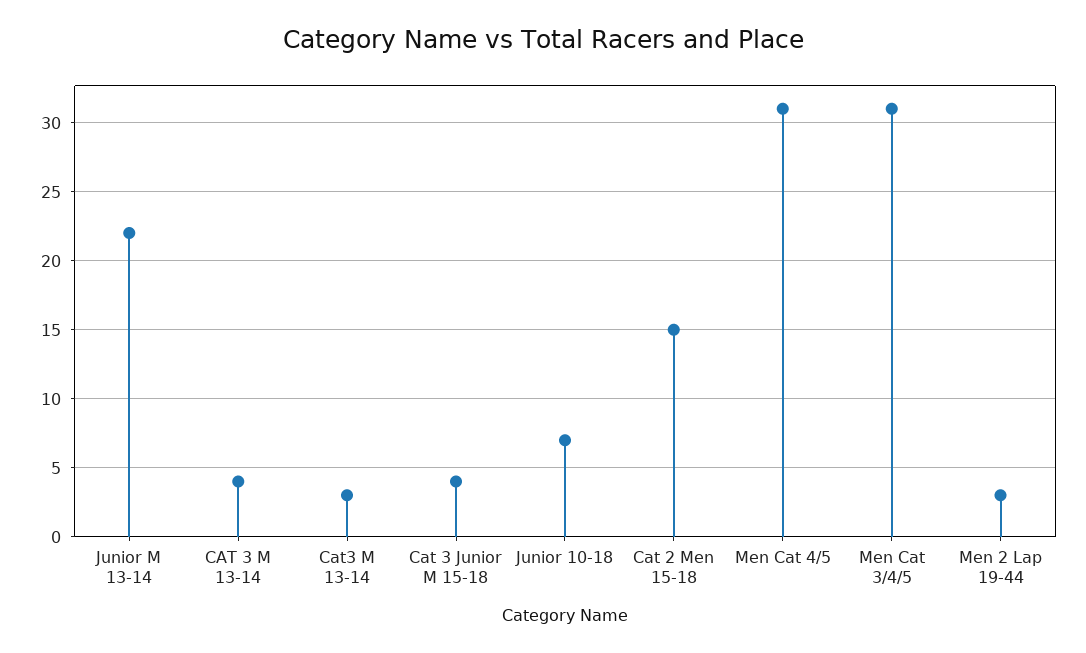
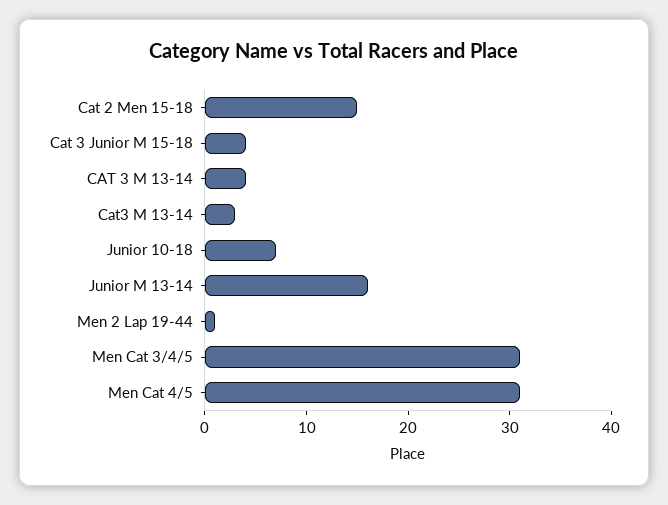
  {
-   "Junior M 13-14": 22,
+   "Junior M 13-14": 16,
    "CAT 3 M 13-14": 4,
    "Cat3 M 13-14": 3,
    "Cat 3 Junior M 15-18": 4,
    "Junior 10-18": 7,
    "Cat 2 Men 15-18": 15,
    "Men Cat 4/5": 31,
    "Men Cat 3/4/5": 31,
-   "Men 2 Lap 19-44": 3
+   "Men 2 Lap 19-44": 1
  }

